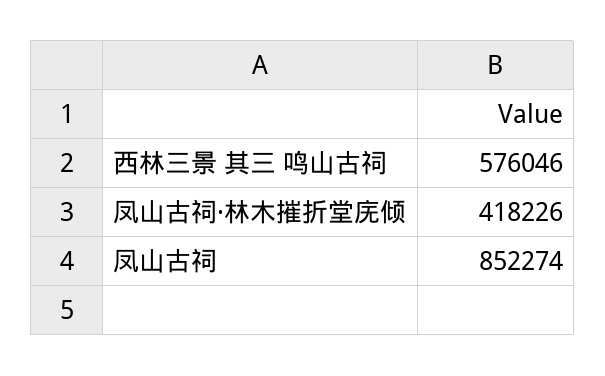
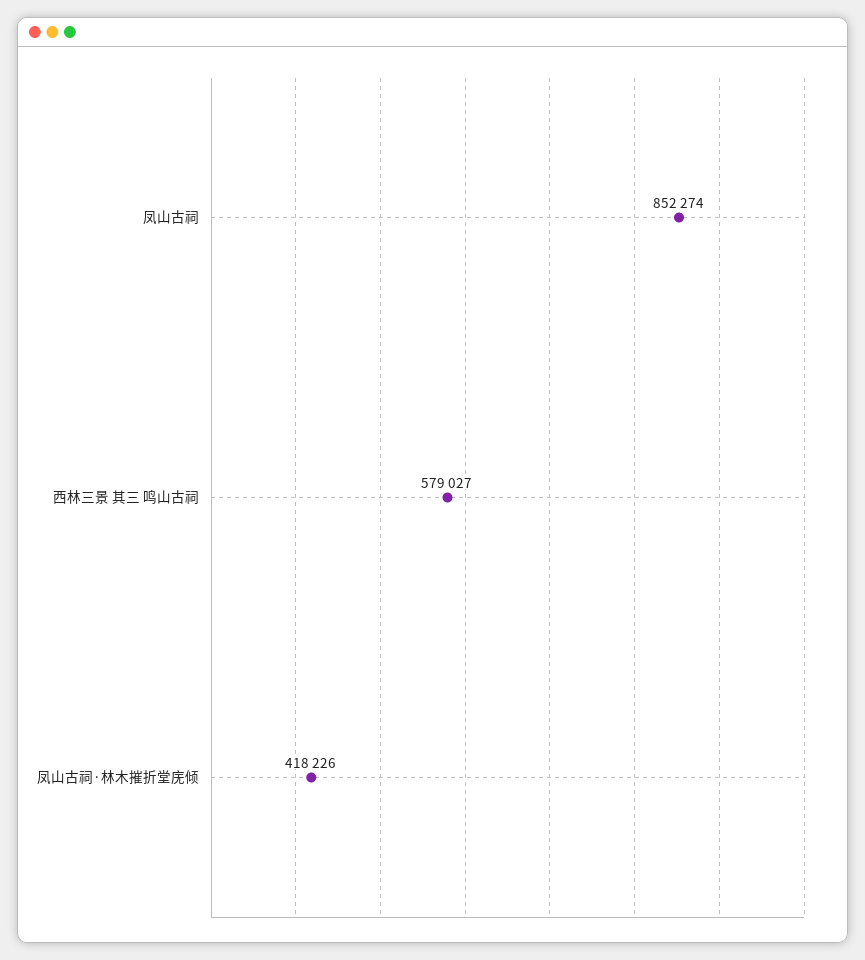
  {
-   "西林三景 其三 鸣山古祠": 576046,
+   "西林三景 其三 鸣山古祠": 579027,
    "凤山古祠·林木摧折堂庑倾": 418226,
    "凤山古祠": 852274
  }

